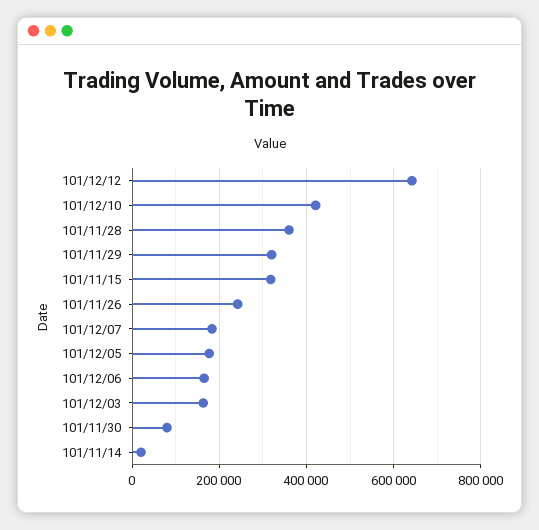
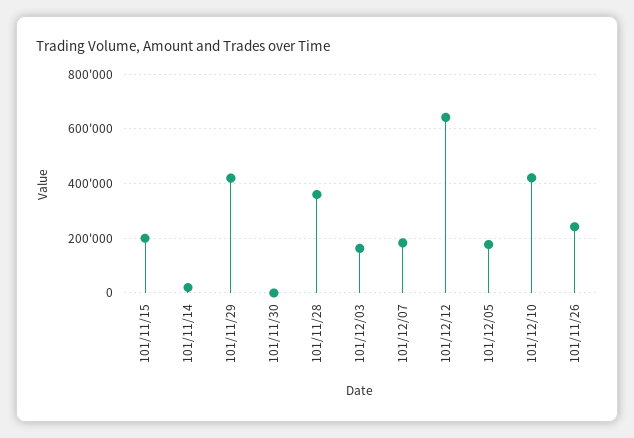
  {
    "101/12/12": 640000,
    "101/12/10": 420000,
    "101/11/28": 360000,
-   "101/11/29": 320000,
+   "101/11/29": 425000,
-   "101/11/15": 320000,
+   "101/11/15": 200000,
    "101/11/26": 240000,
    "101/12/07": 180000,
    "101/12/05": 180000,
-   "101/12/06": 160000,
    "101/12/03": 160000,
-   "101/11/30": 80000,
+   "101/11/30": 0,
    "101/11/14": 20000
  }

